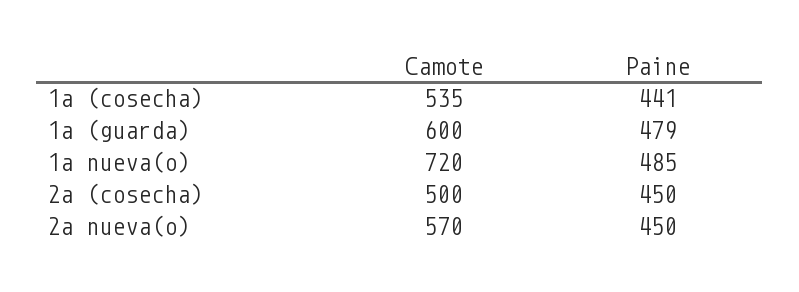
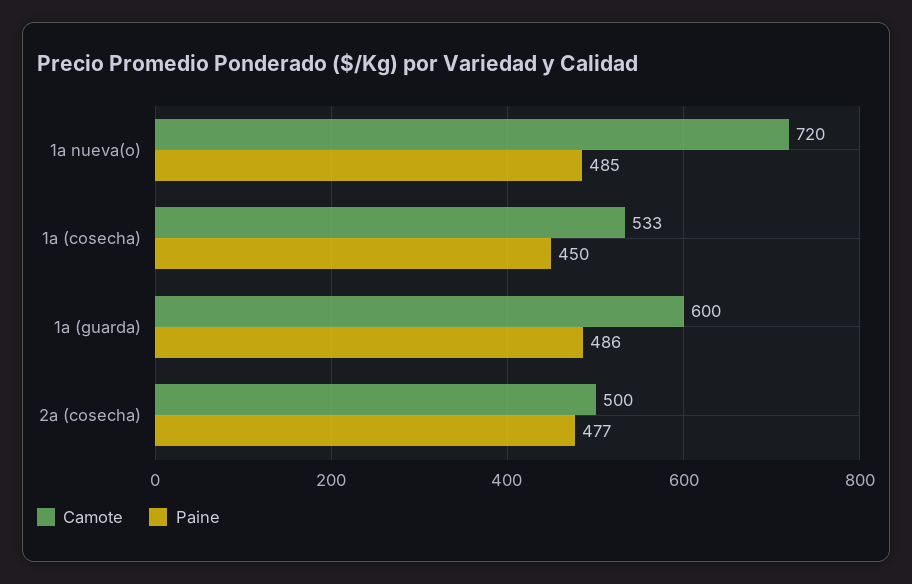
  {
    "Camote": {
-     "1a (cosecha)": 535,
+     "1a (cosecha)": 533,
      "1a (guarda)": 600,
      "1a nueva(o)": 720,
-     "2a (cosecha)": 500,
+     "2a (cosecha)": 500
-     "2a nueva(o)": 570
    },
    "Paine": {
-     "1a (cosecha)": 441,
+     "1a (cosecha)": 450,
-     "1a (guarda)": 479,
+     "1a (guarda)": 486,
      "1a nueva(o)": 485,
-     "2a (cosecha)": 450,
+     "2a (cosecha)": 477
-     "2a nueva(o)": 450
    }
  }

